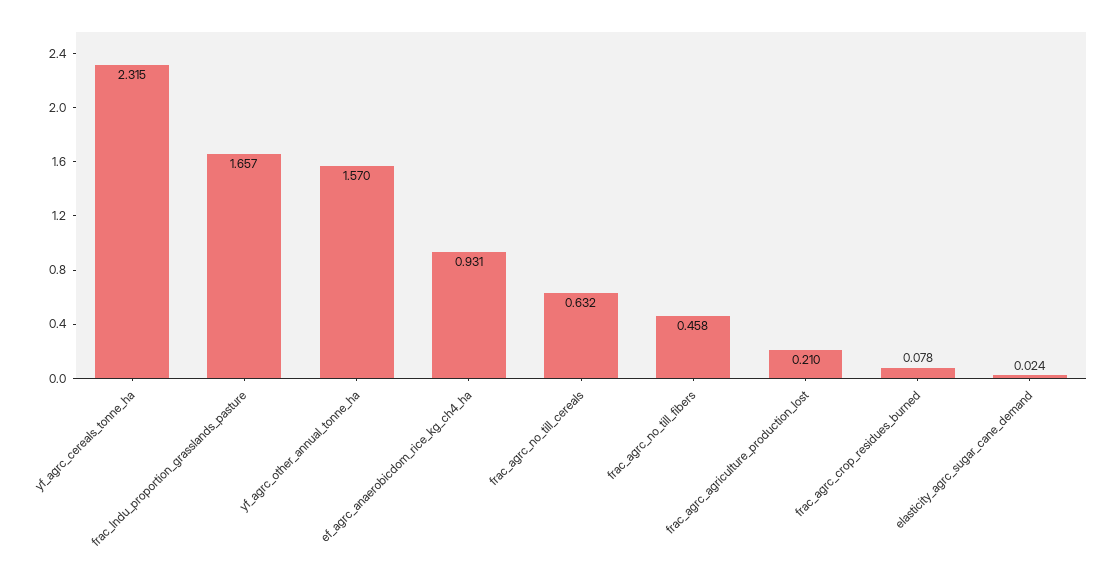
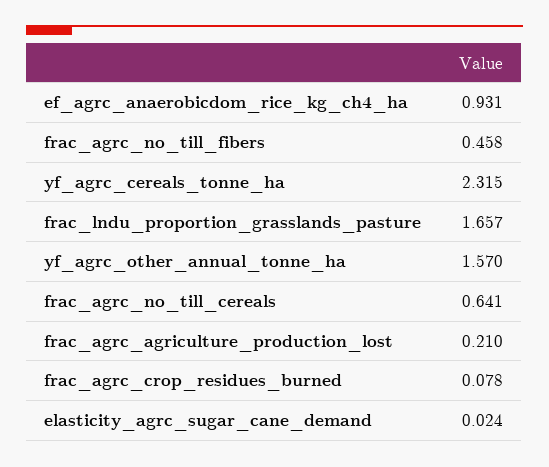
  {
    "yf_agrc_cereals_tonne_ha": 2.315,
    "frac_lndu_proportion_grasslands_pasture": 1.657,
    "yf_agrc_other_annual_tonne_ha": 1.57,
    "ef_agrc_anaerobicdom_rice_kg_ch4_ha": 0.931,
-   "frac_agrc_no_till_cereals": 0.632,
+   "frac_agrc_no_till_cereals": 0.641,
    "frac_agrc_no_till_fibers": 0.458,
    "frac_agrc_agriculture_production_lost": 0.21,
    "frac_agrc_crop_residues_burned": 0.078,
    "elasticity_agrc_sugar_cane_demand": 0.024
  }

